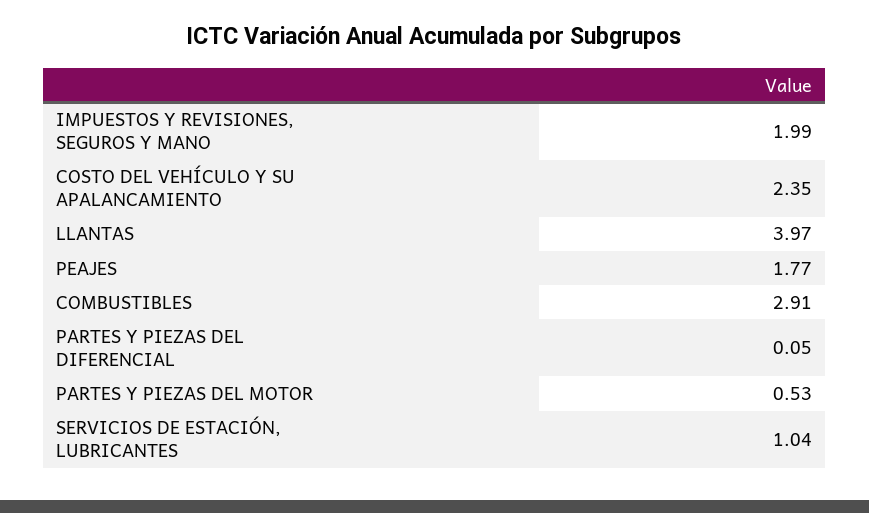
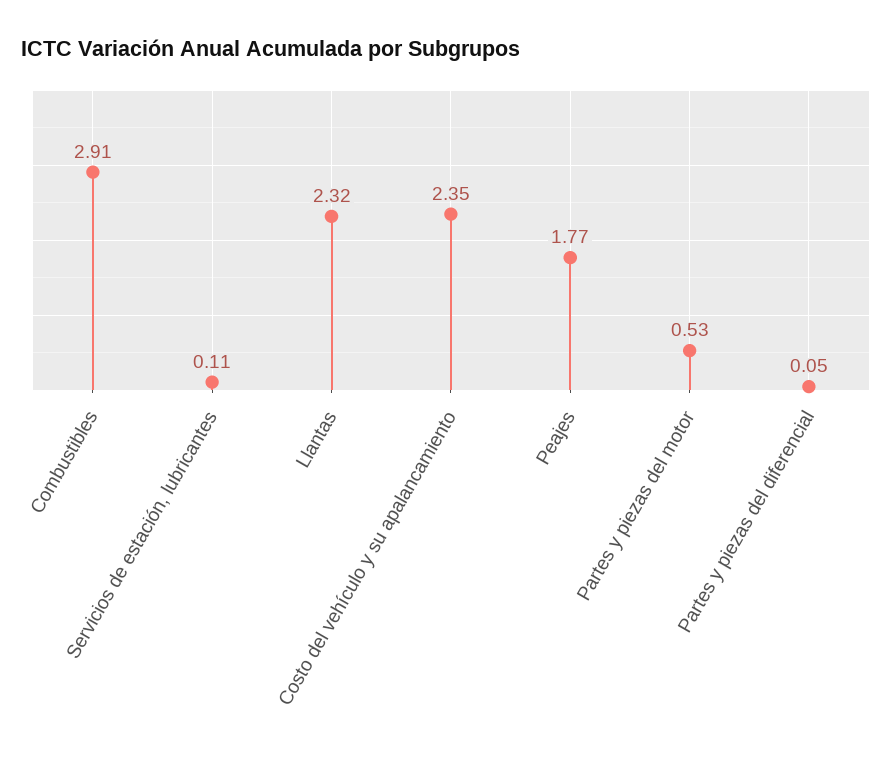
  {
-   "IMPUESTOS Y REVISIONES, SEGUROS Y MANO": 1.99,
    "COSTO DEL VEHÍCULO Y SU APALANCAMIENTO": 2.35,
-   "LLANTAS": 3.97,
+   "LLANTAS": 2.32,
    "PEAJES": 1.77,
    "COMBUSTIBLES": 2.91,
    "PARTES Y PIEZAS DEL DIFERENCIAL": 0.05,
    "PARTES Y PIEZAS DEL MOTOR": 0.53,
-   "SERVICIOS DE ESTACIÓN, LUBRICANTES": 1.04
+   "SERVICIOS DE ESTACIÓN, LUBRICANTES": 0.11
  }

